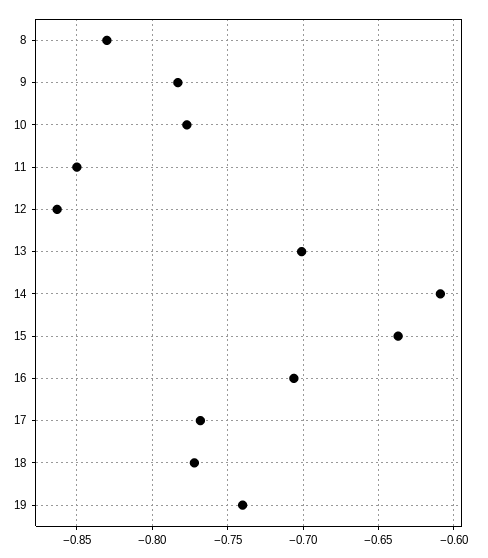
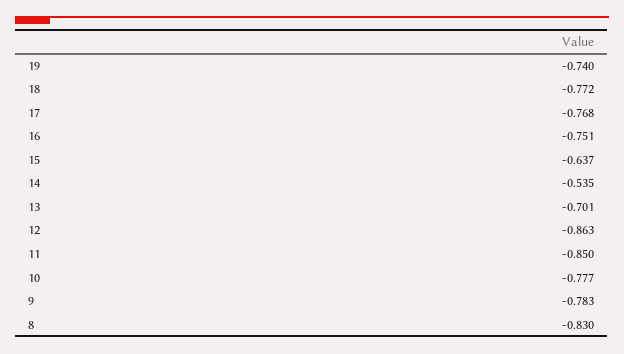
  {
    "8": -0.83,
    "9": -0.783,
    "10": -0.777,
    "11": -0.85,
    "12": -0.863,
    "13": -0.701,
-   "14": -0.61,
+   "14": -0.535,
    "15": -0.637,
-   "16": -0.705,
+   "16": -0.751,
    "17": -0.768,
    "18": -0.772,
    "19": -0.74
  }

